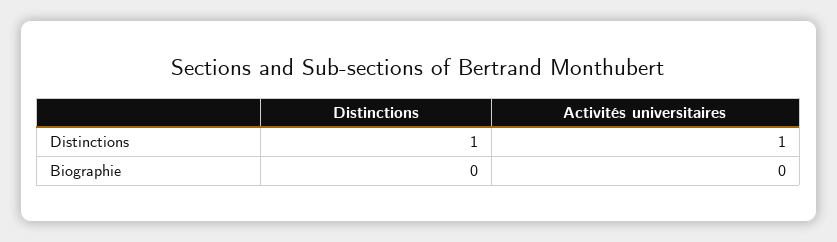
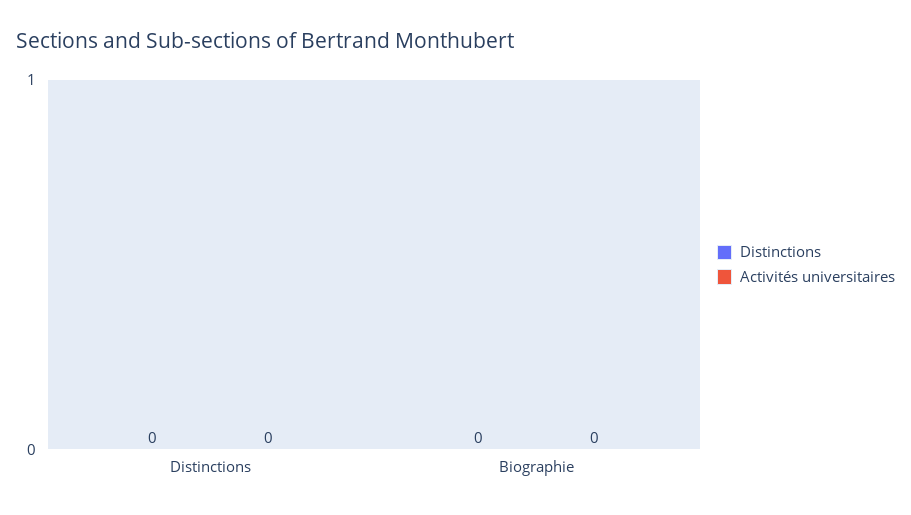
  {
    "Distinctions": {
-     "Distinctions": 1,
+     "Distinctions": 0,
      "Biographie": 0
    },
    "Activités universitaires": {
-     "Distinctions": 1,
+     "Distinctions": 0,
      "Biographie": 0
    }
  }

